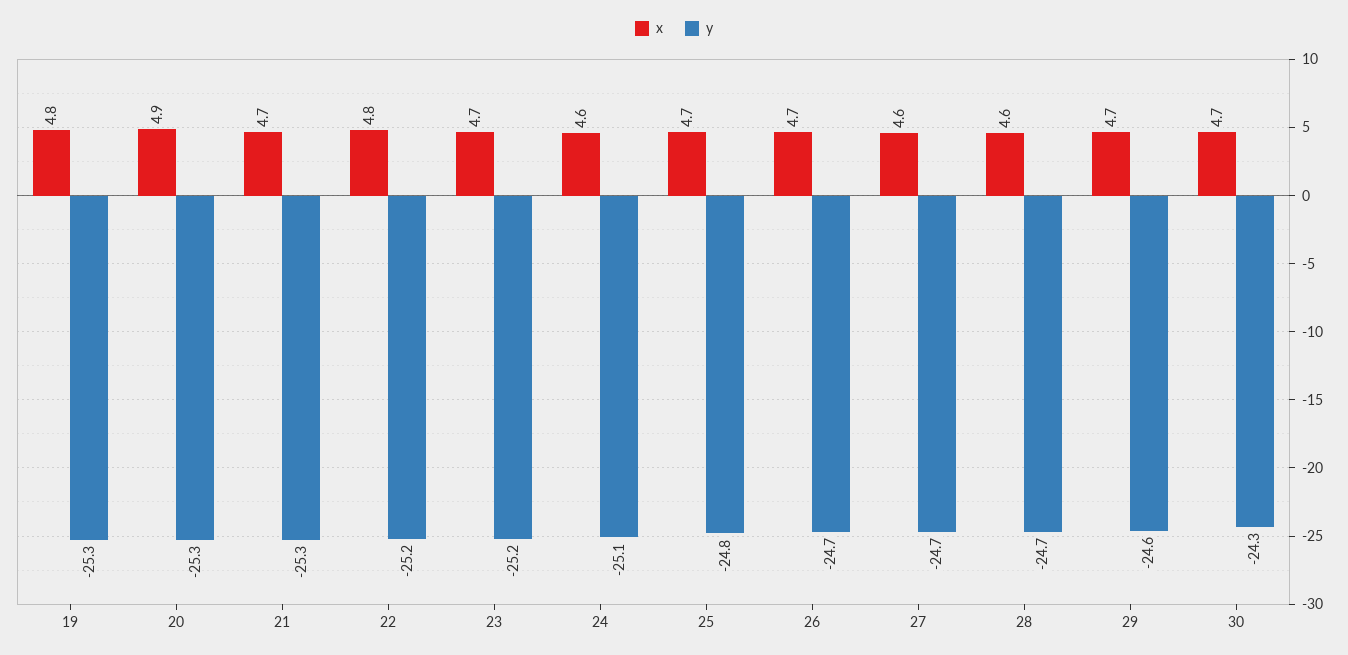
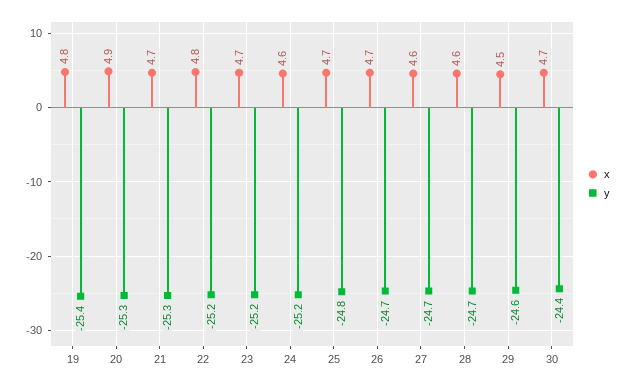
  {
    "x": {
      "19": 4.8,
      "20": 4.9,
      "21": 4.7,
      "22": 4.8,
      "23": 4.7,
      "24": 4.6,
      "25": 4.7,
      "26": 4.7,
      "27": 4.6,
      "28": 4.6,
-     "29": 4.7,
+     "29": 4.5,
      "30": 4.7
    },
    "y": {
-     "19": -25.3,
+     "19": -25.4,
      "20": -25.3,
      "21": -25.3,
      "22": -25.2,
      "23": -25.2,
-     "24": -25.1,
+     "24": -25.2,
      "25": -24.8,
      "26": -24.7,
      "27": -24.7,
      "28": -24.7,
      "29": -24.6,
-     "30": -24.3
+     "30": -24.4
    }
  }

